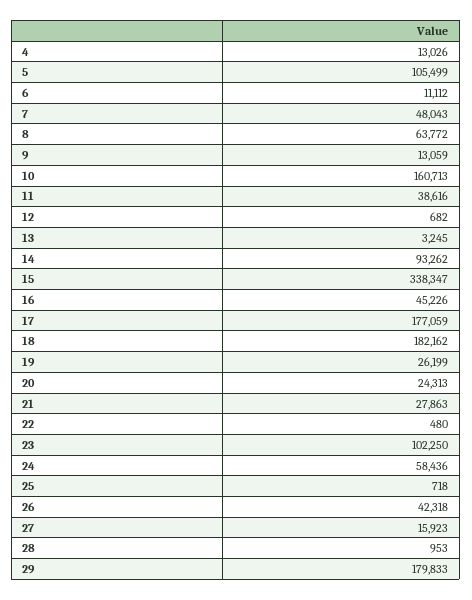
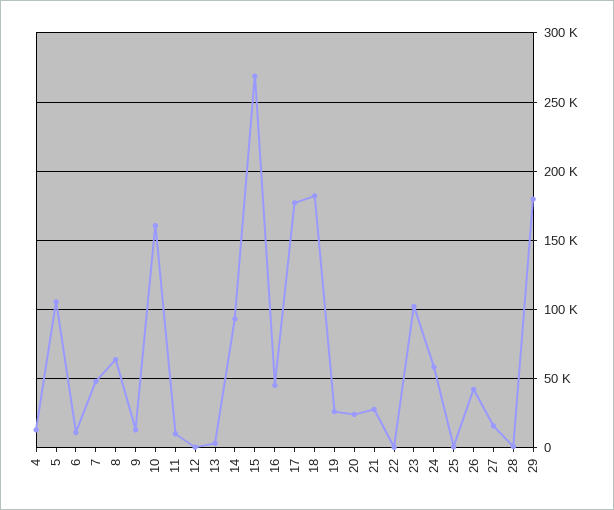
  {
    "4": 13026,
    "5": 105499,
    "6": 11112,
    "7": 48043,
    "8": 63772,
    "9": 13059,
    "10": 160713,
-   "11": 38616,
+   "11": 10000,
    "12": 682,
    "13": 3245,
    "14": 93262,
-   "15": 338347,
+   "15": 270000,
    "16": 45226,
    "17": 177059,
    "18": 182162,
    "19": 26199,
    "20": 24313,
    "21": 27863,
    "22": 480,
    "23": 102250,
    "24": 58436,
    "25": 718,
    "26": 42318,
    "27": 15923,
    "28": 953,
    "29": 179833
  }

